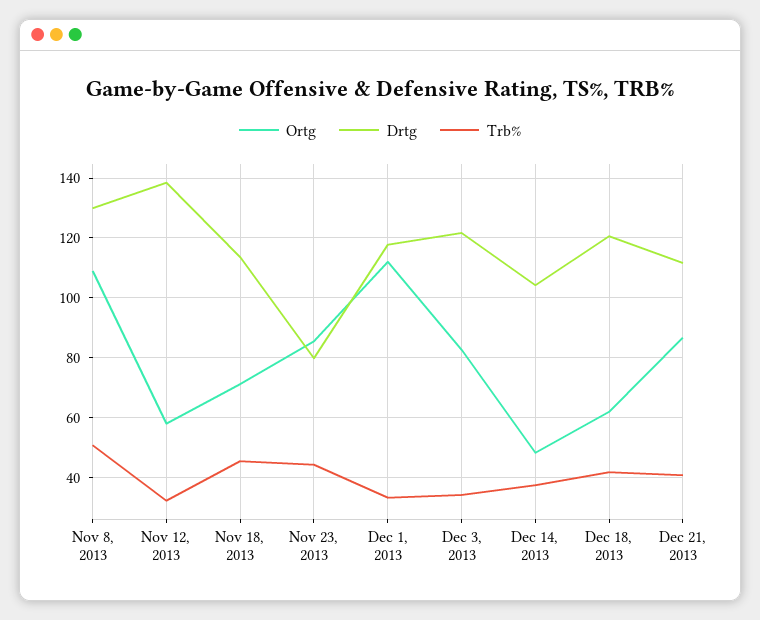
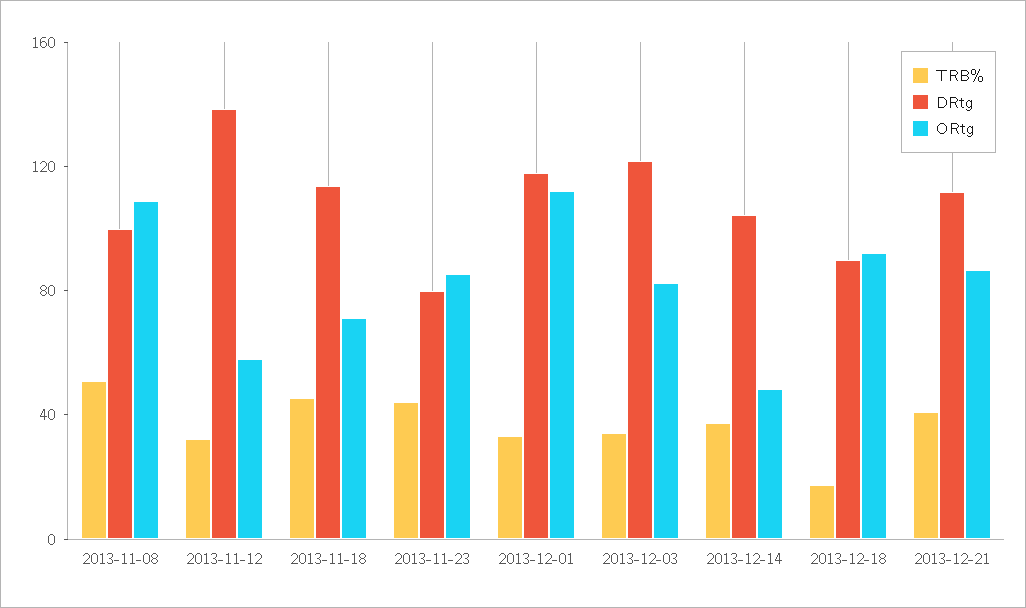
  {
    "Ortg": {
      "Nov 8, 2013": 110,
      "Nov 12, 2013": 57.5,
      "Nov 18, 2013": 70,
      "Nov 23, 2013": 85,
      "Dec 1, 2013": 112.5,
      "Dec 3, 2013": 82.5,
      "Dec 14, 2013": 47.5,
-     "Dec 18, 2013": 62.5,
+     "Dec 18, 2013": 90,
      "Dec 21, 2013": 87.5
    },
    "Drtg": {
-     "Nov 8, 2013": 130,
+     "Nov 8, 2013": 100,
      "Nov 12, 2013": 137.5,
      "Nov 18, 2013": 112.5,
      "Nov 23, 2013": 80,
      "Dec 1, 2013": 117.5,
      "Dec 3, 2013": 122.5,
      "Dec 14, 2013": 105,
-     "Dec 18, 2013": 120,
+     "Dec 18, 2013": 90,
      "Dec 21, 2013": 112.5
    },
    "Trb%": {
      "Nov 8, 2013": 50,
      "Nov 12, 2013": 32.5,
      "Nov 18, 2013": 45,
      "Nov 23, 2013": 45,
      "Dec 1, 2013": 32.5,
      "Dec 3, 2013": 35,
      "Dec 14, 2013": 37.5,
-     "Dec 18, 2013": 42.5,
+     "Dec 18, 2013": 20,
      "Dec 21, 2013": 40
    }
  }

